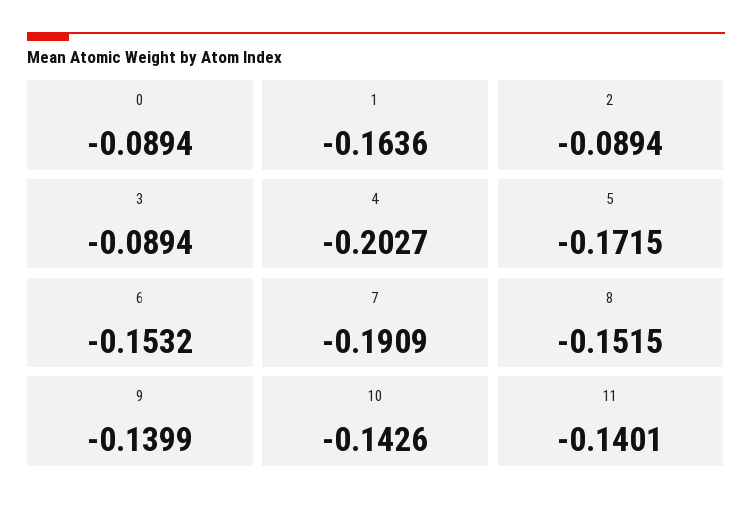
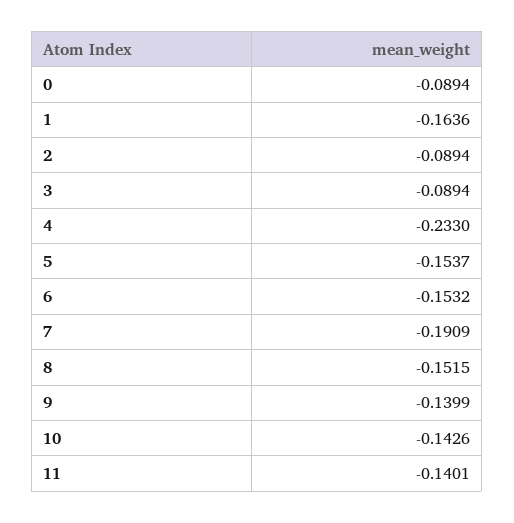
  {
    "0": -0.0894,
    "1": -0.1636,
    "2": -0.0894,
    "3": -0.0894,
-   "4": -0.2027,
+   "4": -0.233,
-   "5": -0.1715,
+   "5": -0.1537,
    "6": -0.1532,
    "7": -0.1909,
    "8": -0.1515,
    "9": -0.1399,
    "10": -0.1426,
    "11": -0.1401
  }

